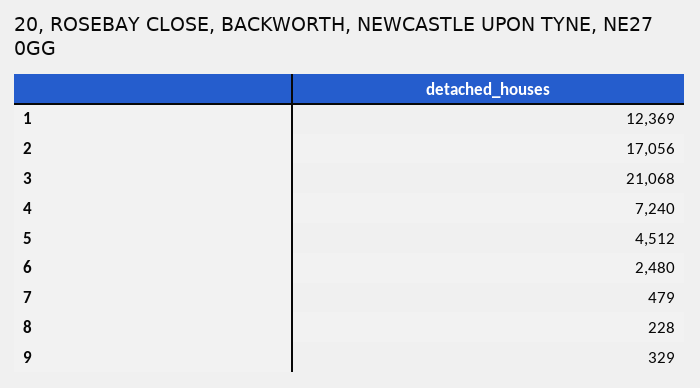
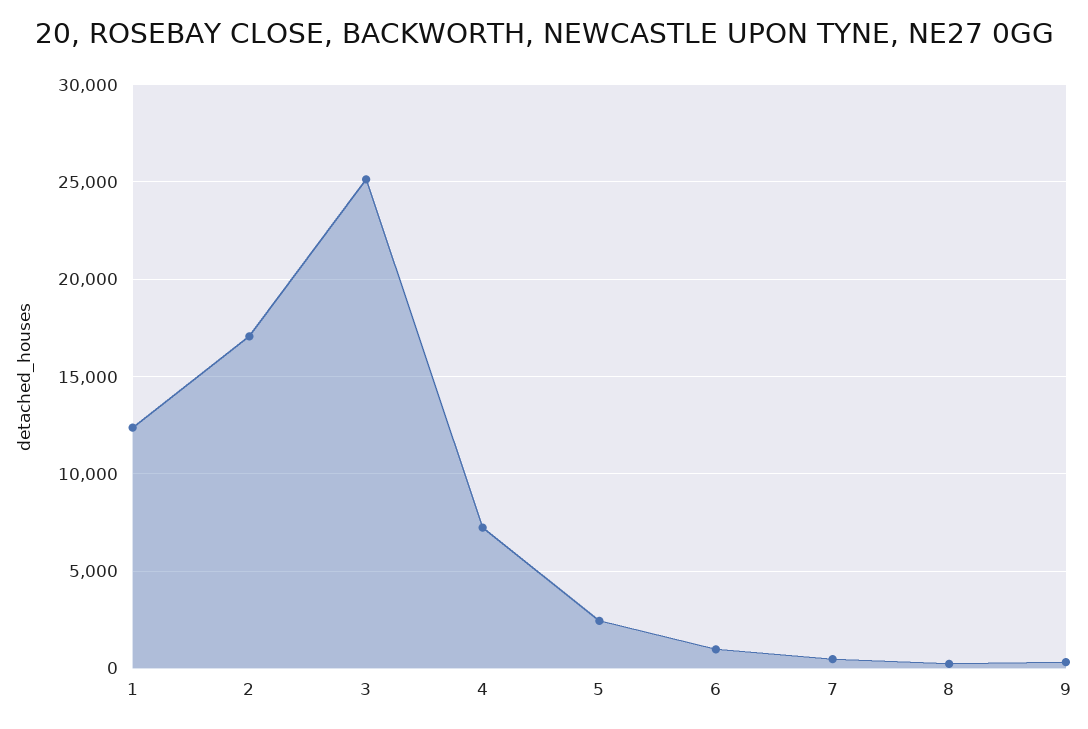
  {
    "1": 12369,
    "2": 17056,
-   "3": 21068,
+   "3": 25000,
    "4": 7240,
-   "5": 4512,
+   "5": 2500,
-   "6": 2480,
+   "6": 1000,
    "7": 479,
    "8": 228,
    "9": 329
  }

